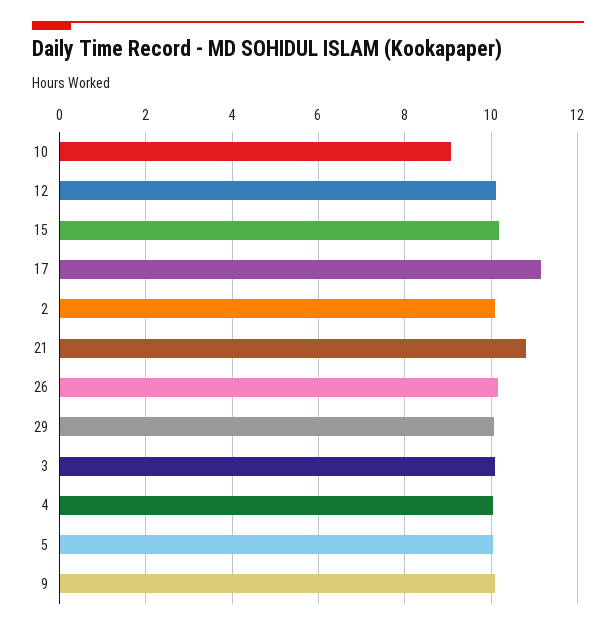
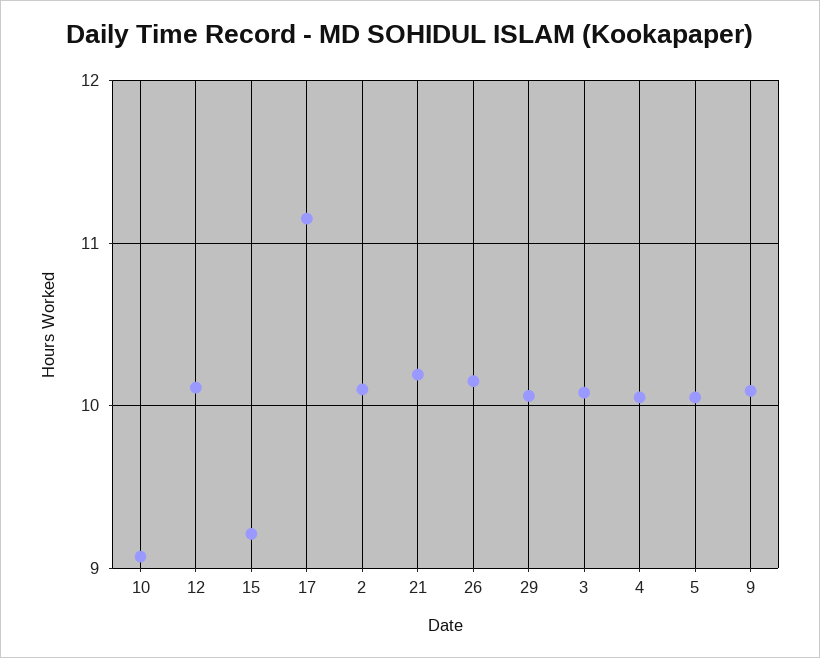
  {
    "10": 9.1,
    "12": 10.1,
-   "15": 10.2,
+   "15": 9.2,
    "17": 11.2,
    "2": 10.1,
-   "21": 10.8,
+   "21": 10.2,
    "26": 10.2,
    "29": 10.1,
    "3": 10.1,
    "4": 10.1,
    "5": 10.1,
    "9": 10.1
  }

